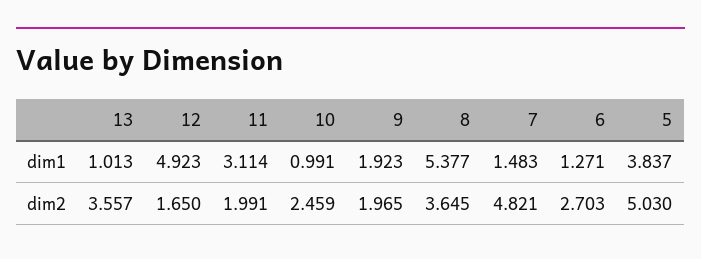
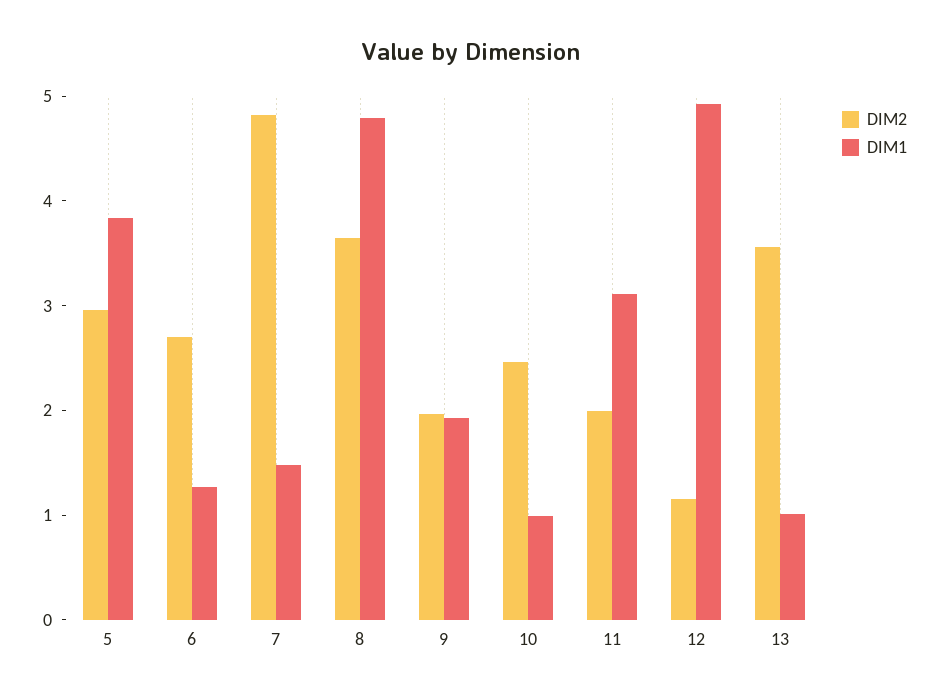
  {
    "dim1": {
      "13": 1.013,
      "12": 4.923,
      "11": 3.114,
      "10": 0.991,
      "9": 1.923,
-     "8": 5.377,
+     "8": 4.8,
      "7": 1.483,
      "6": 1.271,
      "5": 3.837
    },
    "dim2": {
      "13": 3.557,
-     "12": 1.65,
+     "12": 1.2,
      "11": 1.991,
      "10": 2.459,
      "9": 1.965,
      "8": 3.645,
      "7": 4.821,
      "6": 2.703,
-     "5": 5.03
+     "5": 3
    }
  }

